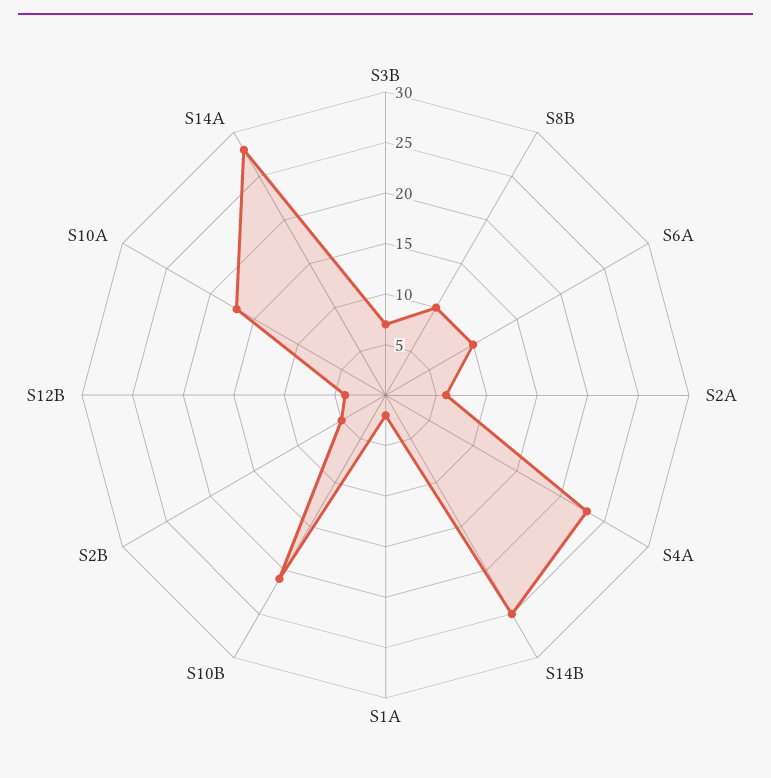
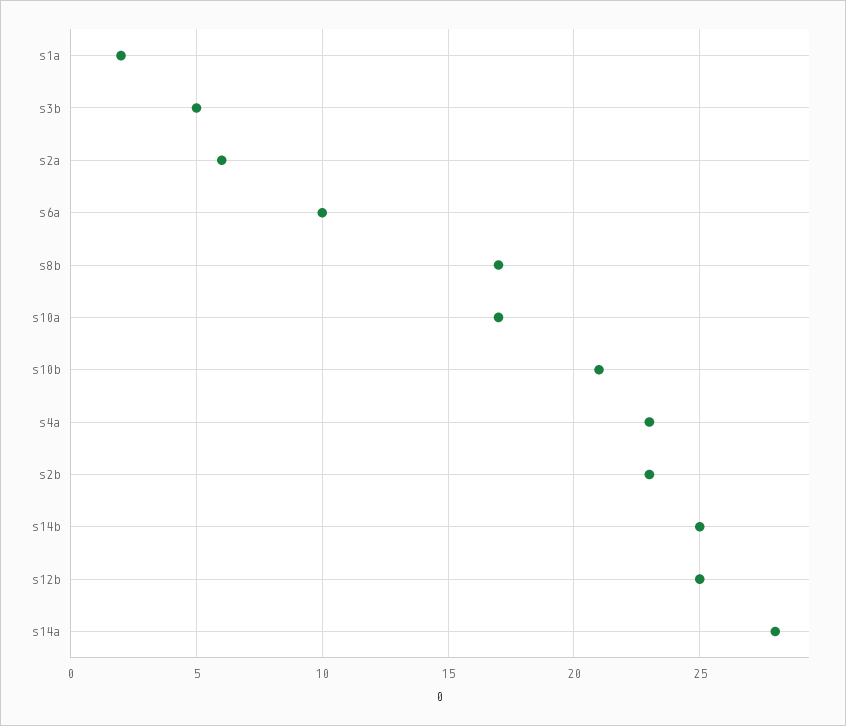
  {
-   "S3B": 7,
+   "S3B": 5,
-   "S8B": 10,
+   "S8B": 17,
    "S6A": 10,
    "S2A": 6,
    "S4A": 23,
    "S14B": 25,
    "S1A": 2,
    "S10B": 21,
-   "S2B": 5,
+   "S2B": 23,
-   "S12B": 4,
+   "S12B": 25,
    "S10A": 17,
    "S14A": 28
  }

